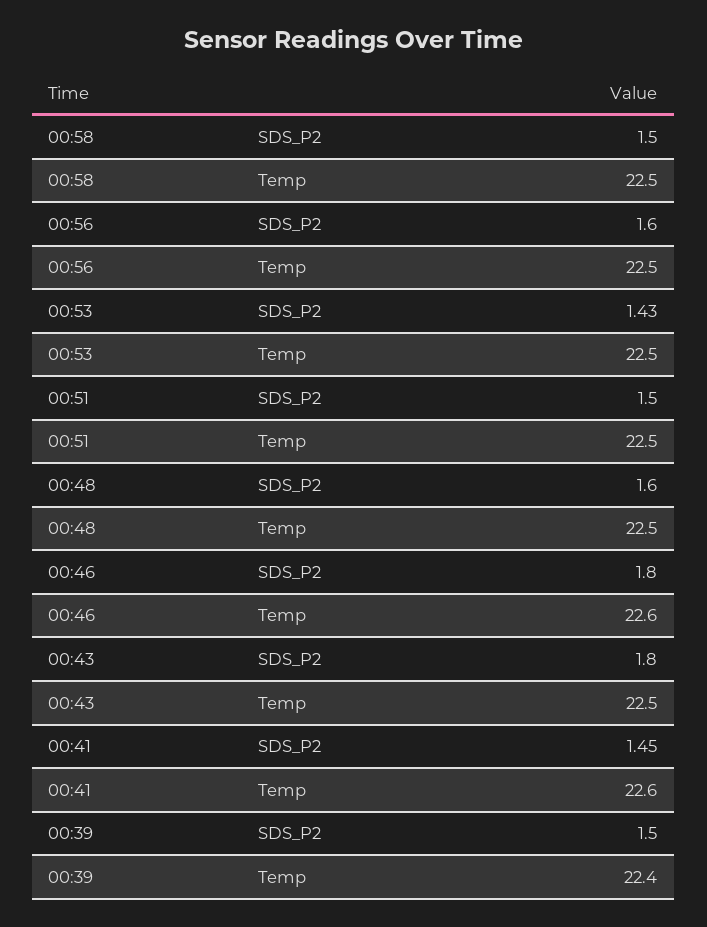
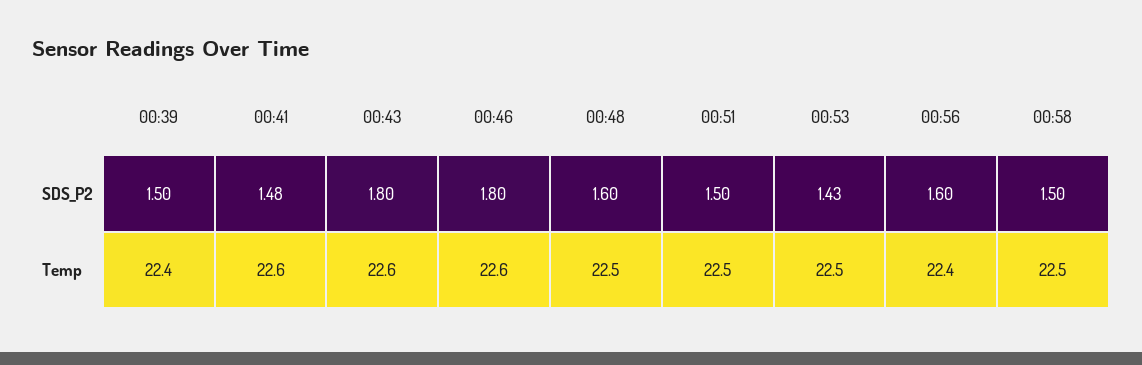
  {
    "00:58": {
      "SDS_P2": 1.5,
      "Temp": 22.5
    },
    "00:56": {
      "SDS_P2": 1.6,
-     "Temp": 22.5
+     "Temp": 22.4
    },
    "00:53": {
      "SDS_P2": 1.43,
      "Temp": 22.5
    },
    "00:51": {
      "SDS_P2": 1.5,
      "Temp": 22.5
    },
    "00:48": {
      "SDS_P2": 1.6,
      "Temp": 22.5
    },
    "00:46": {
      "SDS_P2": 1.8,
      "Temp": 22.6
    },
    "00:43": {
      "SDS_P2": 1.8,
-     "Temp": 22.5
+     "Temp": 22.6
    },
    "00:41": {
-     "SDS_P2": 1.45,
+     "SDS_P2": 1.48,
      "Temp": 22.6
    },
    "00:39": {
      "SDS_P2": 1.5,
      "Temp": 22.4
    }
  }

